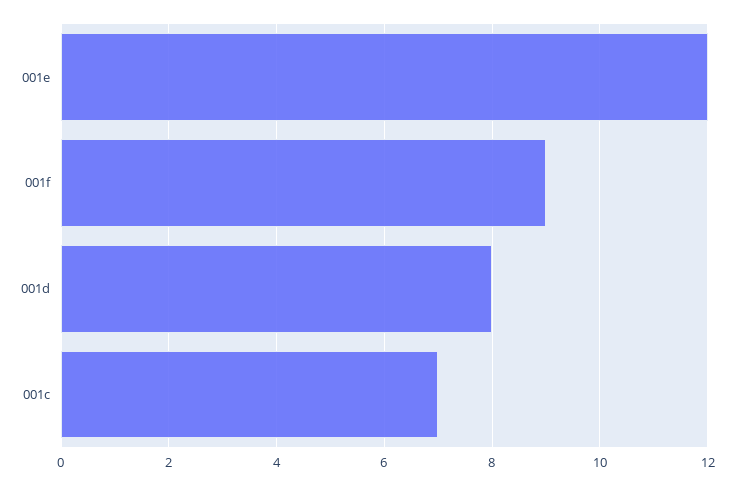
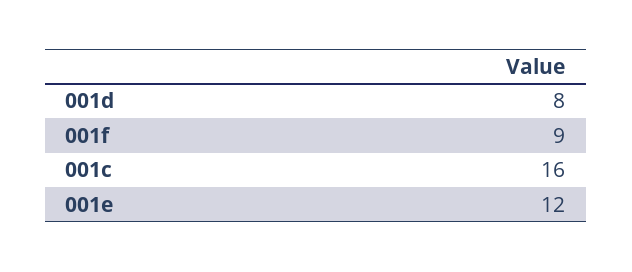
  {
    "001e": 12,
    "001f": 9,
    "001d": 8,
-   "001c": 7
+   "001c": 16
  }

